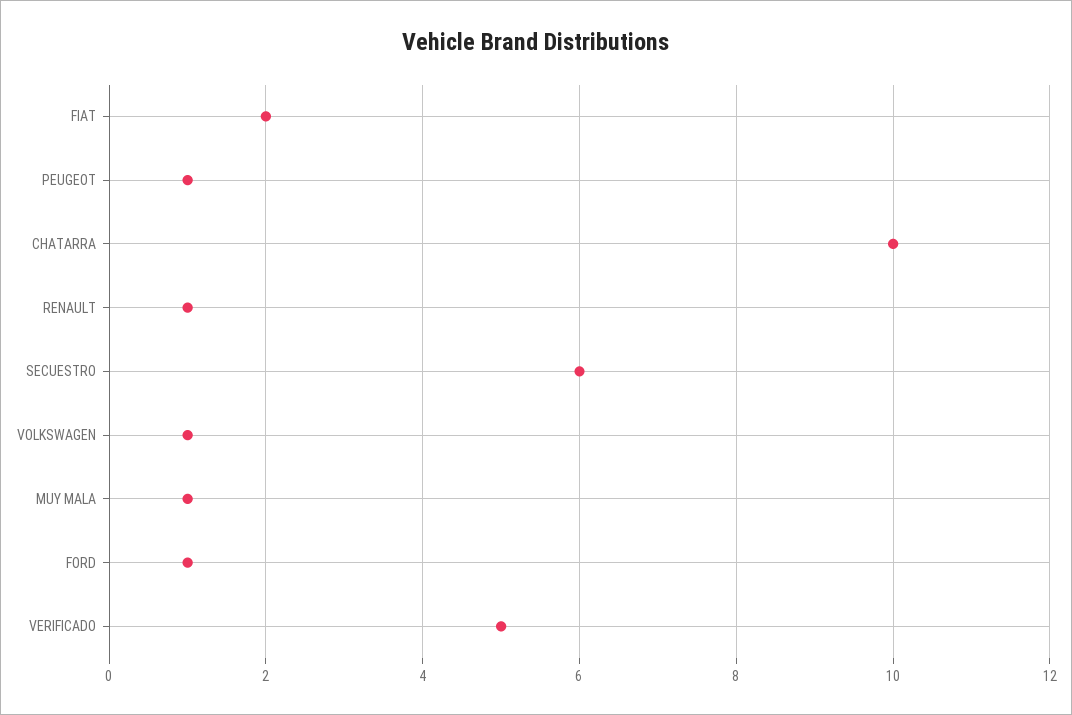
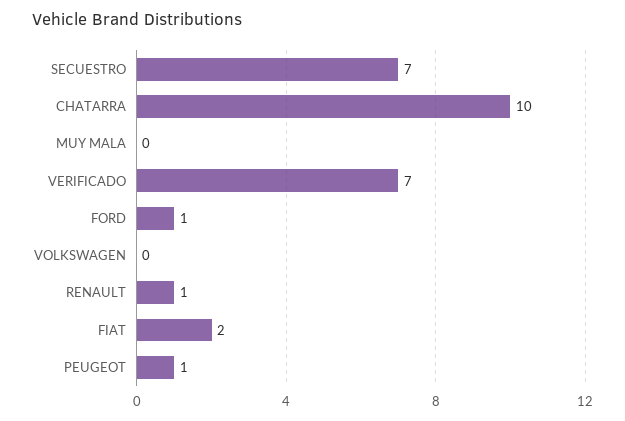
  {
    "FIAT": 2,
    "PEUGEOT": 1,
    "CHATARRA": 10,
    "RENAULT": 1,
-   "SECUESTRO": 6,
+   "SECUESTRO": 7,
-   "VOLKSWAGEN": 1,
+   "VOLKSWAGEN": 0,
-   "MUY MALA": 1,
+   "MUY MALA": 0,
    "FORD": 1,
-   "VERIFICADO": 5
+   "VERIFICADO": 7
  }

